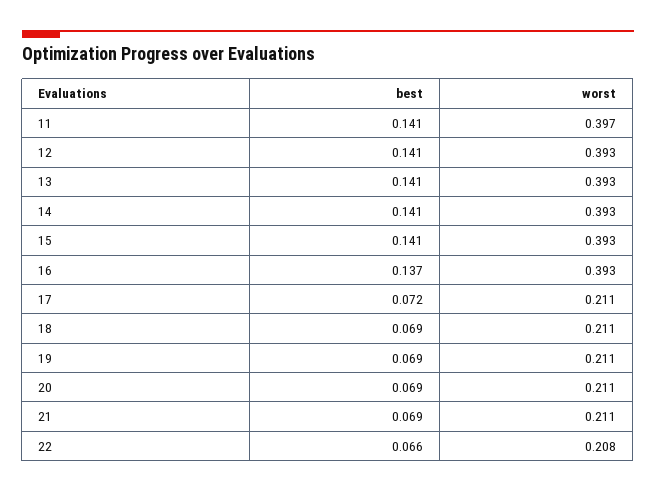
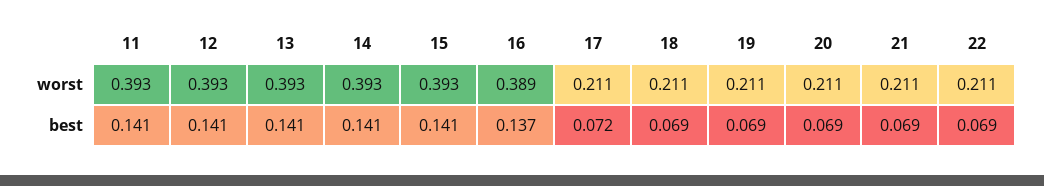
  {
    "best": {
      "11": 0.141,
      "12": 0.141,
      "13": 0.141,
      "14": 0.141,
      "15": 0.141,
      "16": 0.137,
      "17": 0.072,
      "18": 0.069,
      "19": 0.069,
      "20": 0.069,
      "21": 0.069,
-     "22": 0.066
+     "22": 0.069
    },
    "worst": {
-     "11": 0.397,
+     "11": 0.393,
      "12": 0.393,
      "13": 0.393,
      "14": 0.393,
      "15": 0.393,
-     "16": 0.393,
+     "16": 0.389,
      "17": 0.211,
      "18": 0.211,
      "19": 0.211,
      "20": 0.211,
      "21": 0.211,
-     "22": 0.208
+     "22": 0.211
    }
  }

